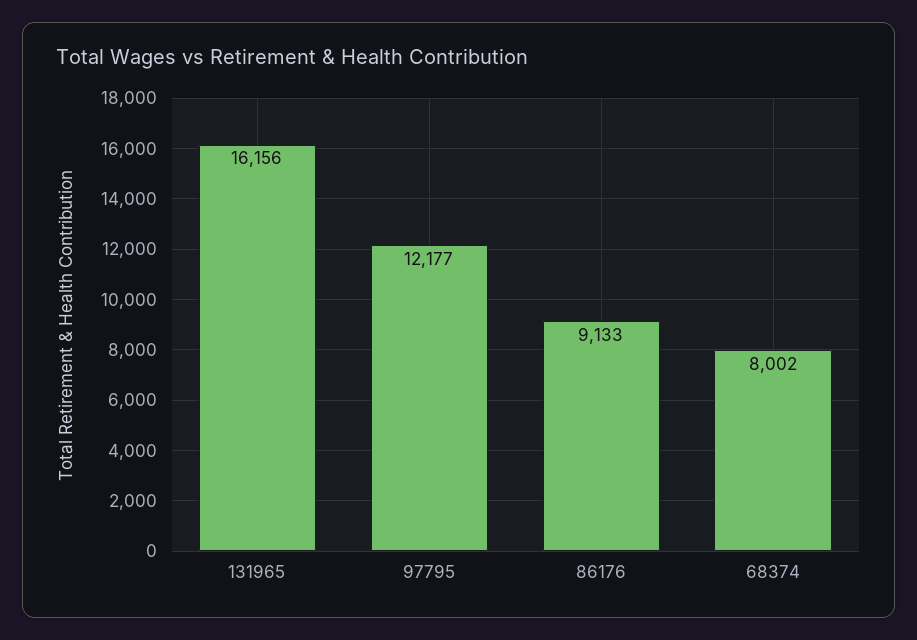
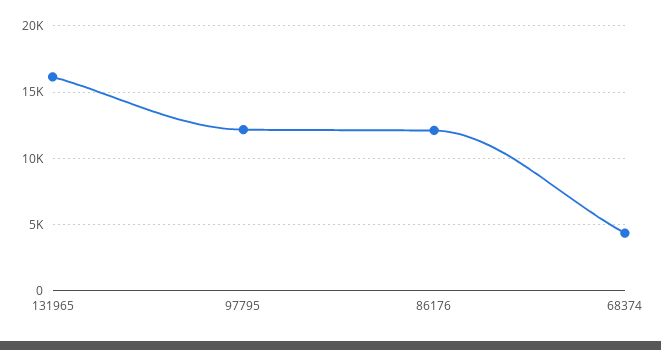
  {
    "131965": 16156,
    "97795": 12177,
-   "86176": 9133,
+   "86176": 12000,
-   "68374": 8002
+   "68374": 4500
  }

